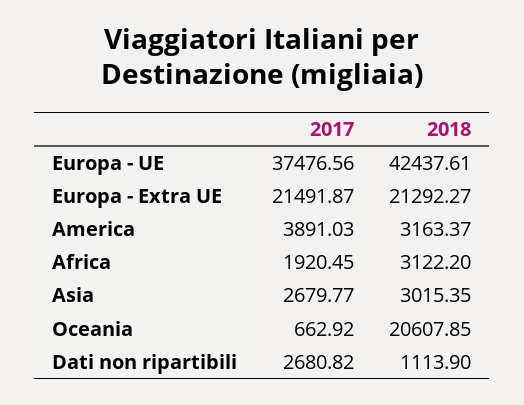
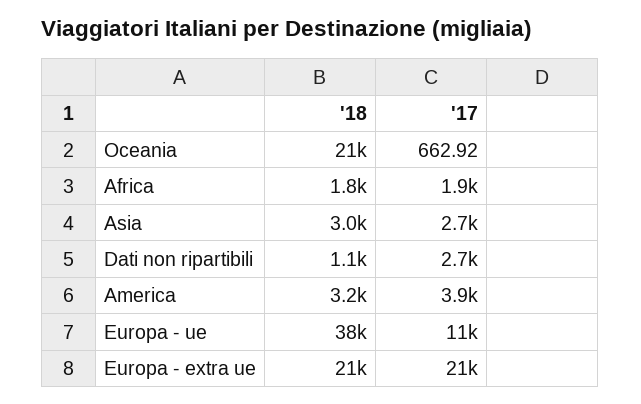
  {
    "2017": {
-     "Europa - UE": 37476.56,
+     "Europa - UE": 11000,
      "Europa - Extra UE": 21491.87,
      "America": 3891.03,
      "Africa": 1920.45,
      "Asia": 2679.77,
      "Oceania": 662.92,
      "Dati non ripartibili": 2680.82
    },
    "2018": {
-     "Europa - UE": 42437.61,
+     "Europa - UE": 38000,
      "Europa - Extra UE": 21292.27,
      "America": 3163.37,
-     "Africa": 3122.2,
+     "Africa": 1800,
      "Asia": 3015.35,
      "Oceania": 20607.85,
      "Dati non ripartibili": 1113.9
    }
  }

